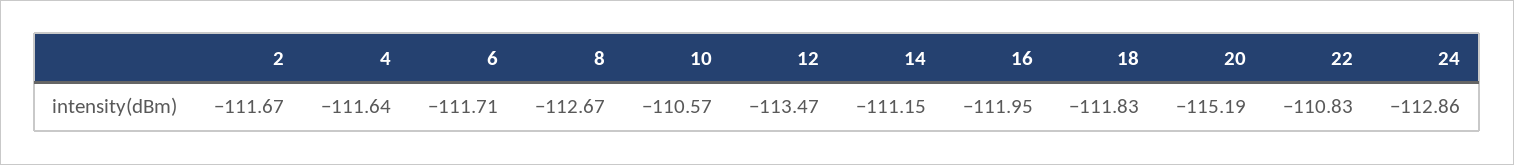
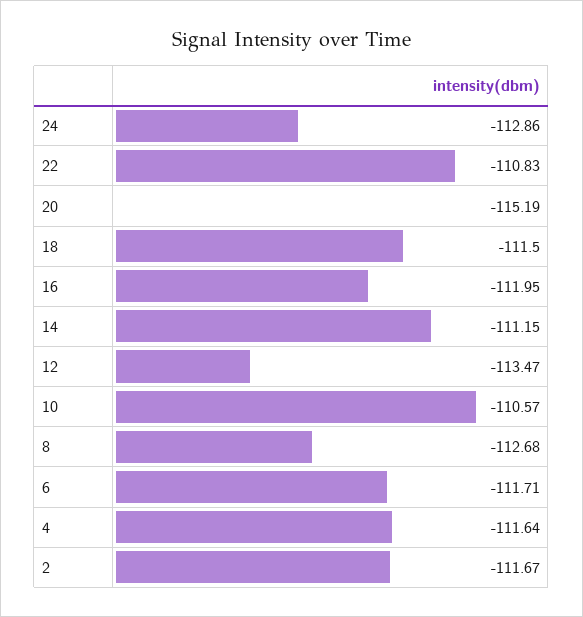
  {
    "2": -111.67,
    "4": -111.64,
    "6": -111.71,
-   "8": -112.67,
+   "8": -112.68,
    "10": -110.57,
    "12": -113.47,
    "14": -111.15,
    "16": -111.95,
-   "18": -111.83,
+   "18": -111.5,
    "20": -115.19,
    "22": -110.83,
    "24": -112.86
  }

